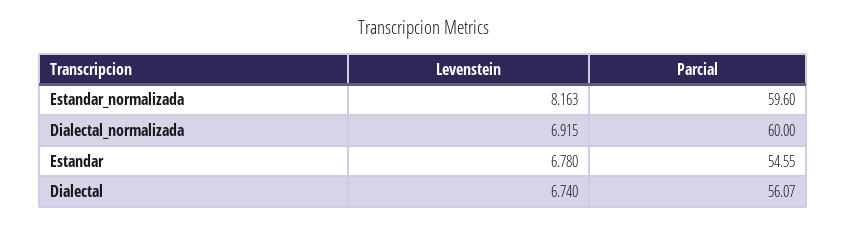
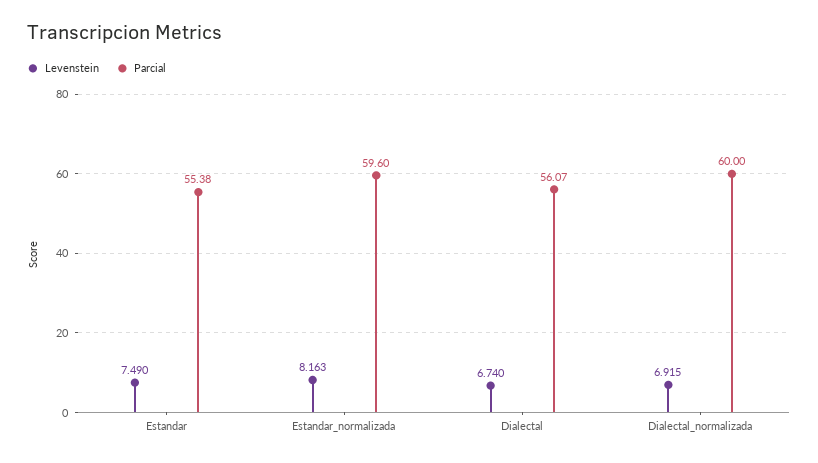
  {
    "Levenstein": {
      "Estandar_normalizada": 8.163,
      "Dialectal_normalizada": 6.915,
-     "Estandar": 6.78,
+     "Estandar": 7.49,
      "Dialectal": 6.74
    },
    "Parcial": {
      "Estandar_normalizada": 59.6,
      "Dialectal_normalizada": 60,
-     "Estandar": 54.55,
+     "Estandar": 55.38,
      "Dialectal": 56.07
    }
  }

